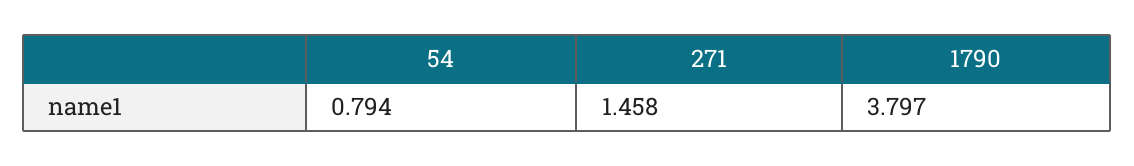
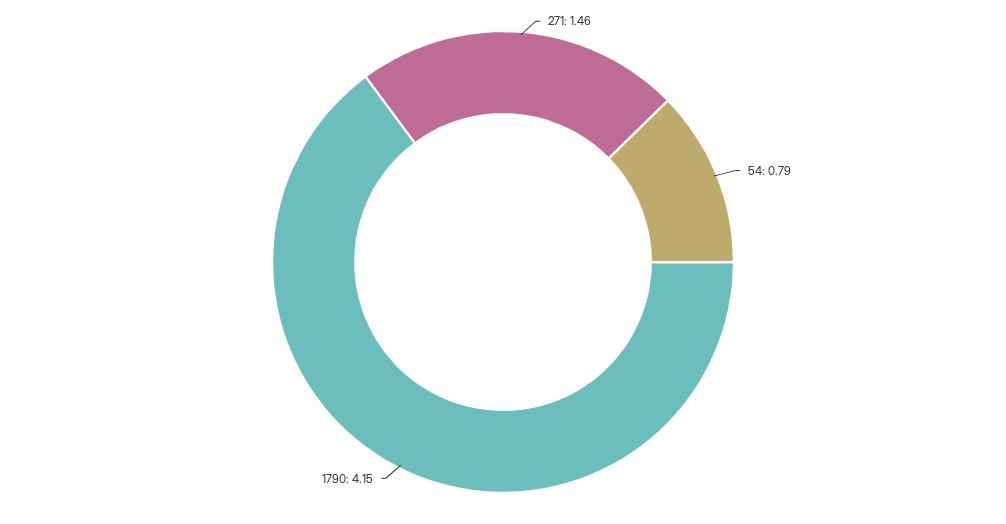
  {
    "54": 0.794,
    "271": 1.458,
-   "1790": 3.797
+   "1790": 4.15
  }

